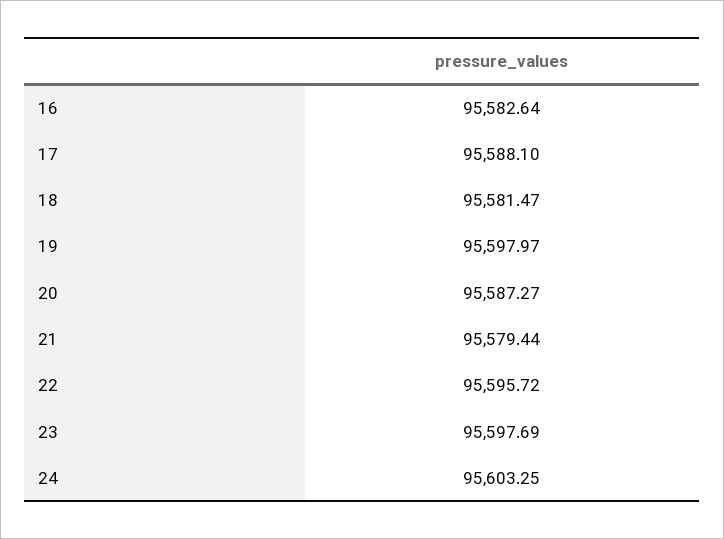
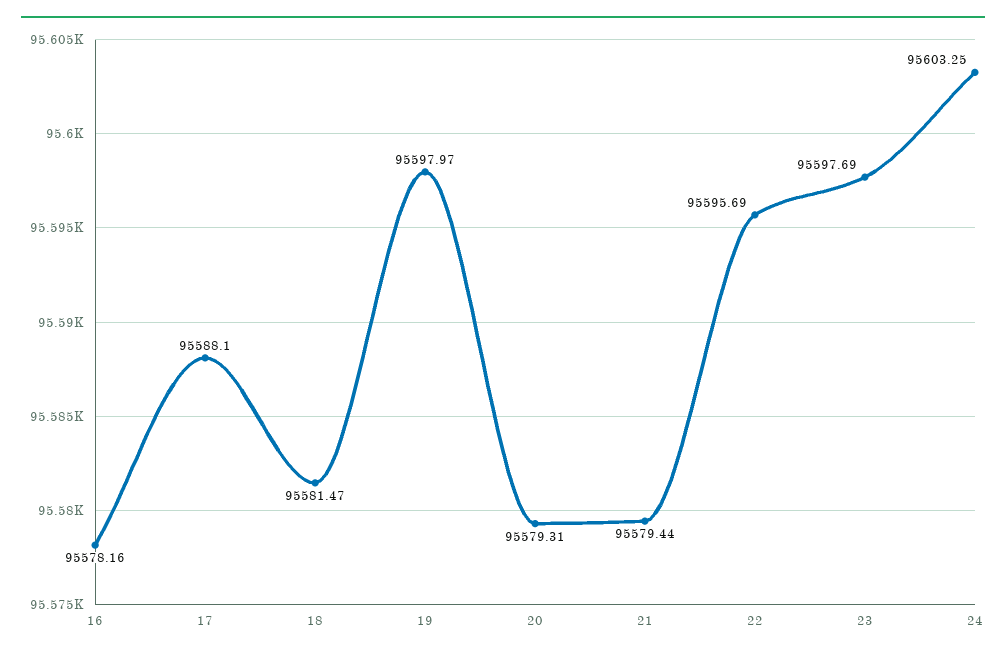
  {
-   "16": 95582.64,
+   "16": 95578.16,
    "17": 95588.1,
    "18": 95581.47,
    "19": 95597.97,
-   "20": 95587.27,
+   "20": 95579.31,
    "21": 95579.44,
-   "22": 95595.72,
+   "22": 95595.69,
    "23": 95597.69,
    "24": 95603.25
  }

